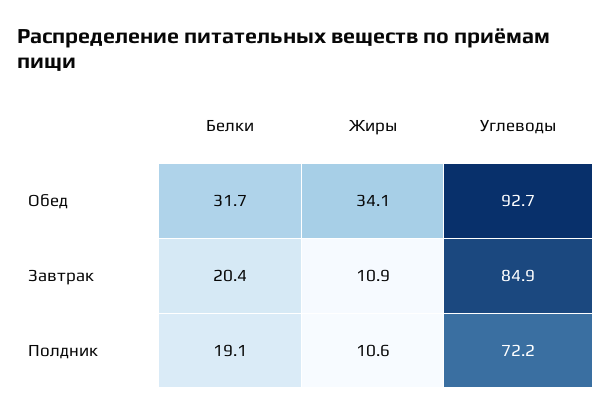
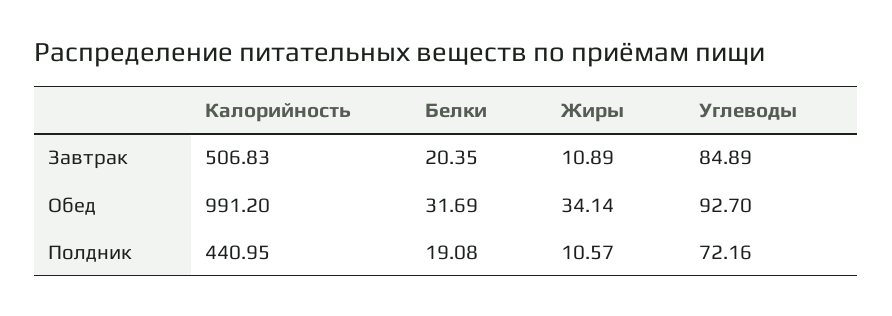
  {
    "Белки": {
      "Обед": 31.69,
      "Завтрак": 20.35,
      "Полдник": 19.08
    },
    "Жиры": {
      "Обед": 34.14,
      "Завтрак": 10.89,
      "Полдник": 10.57
    },
    "Углеводы": {
      "Обед": 92.7,
      "Завтрак": 84.89,
      "Полдник": 72.16
-   }
+   },
+   "Калорийность": {
+     "Завтрак": 506.83,
+     "Обед": 991.2,
+     "Полдник": 440.95
+   }
  }

